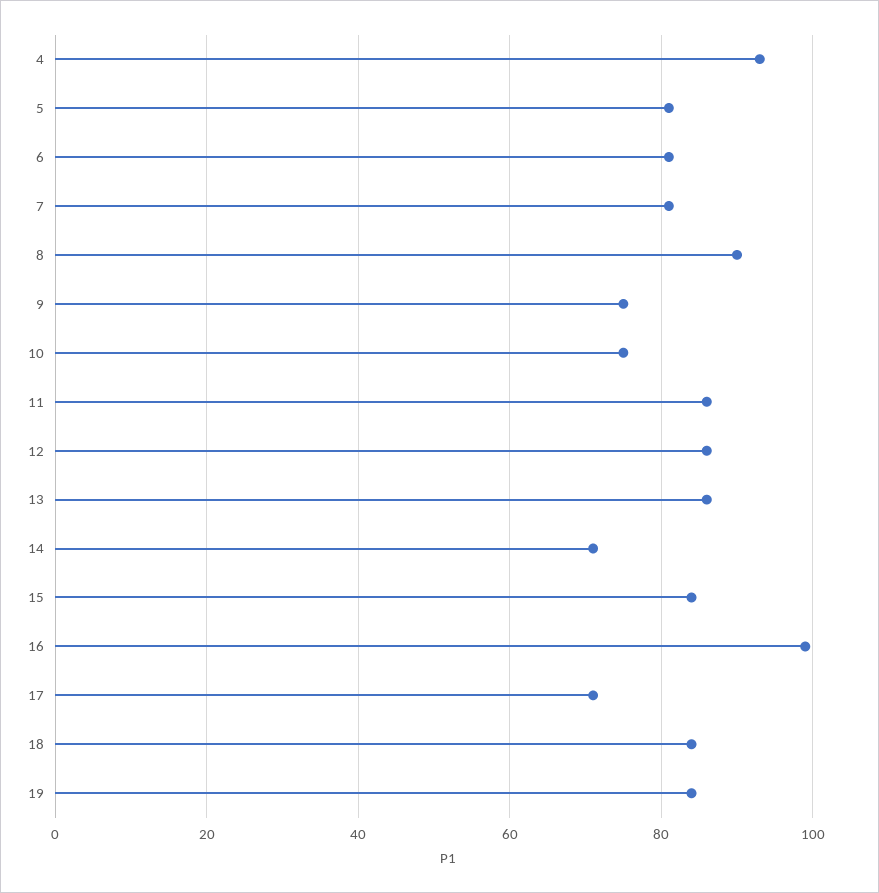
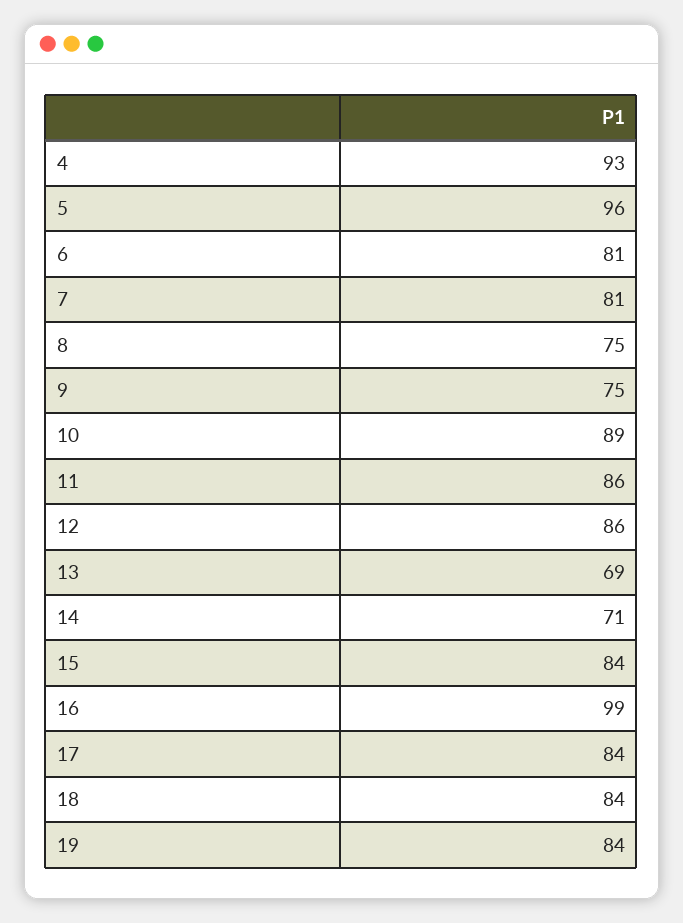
  {
    "4": 93,
-   "5": 80,
+   "5": 96,
    "6": 81,
    "7": 81,
-   "8": 90,
+   "8": 75,
    "9": 75,
-   "10": 75,
+   "10": 89,
    "11": 86,
    "12": 86,
-   "13": 85,
+   "13": 69,
    "14": 71,
    "15": 84,
    "16": 99,
-   "17": 70,
+   "17": 84,
    "18": 84,
    "19": 84
  }

